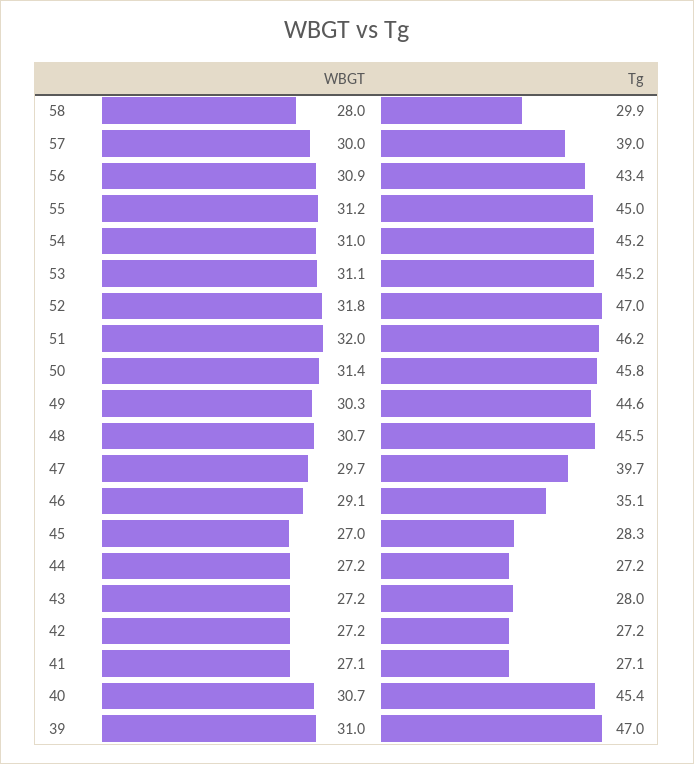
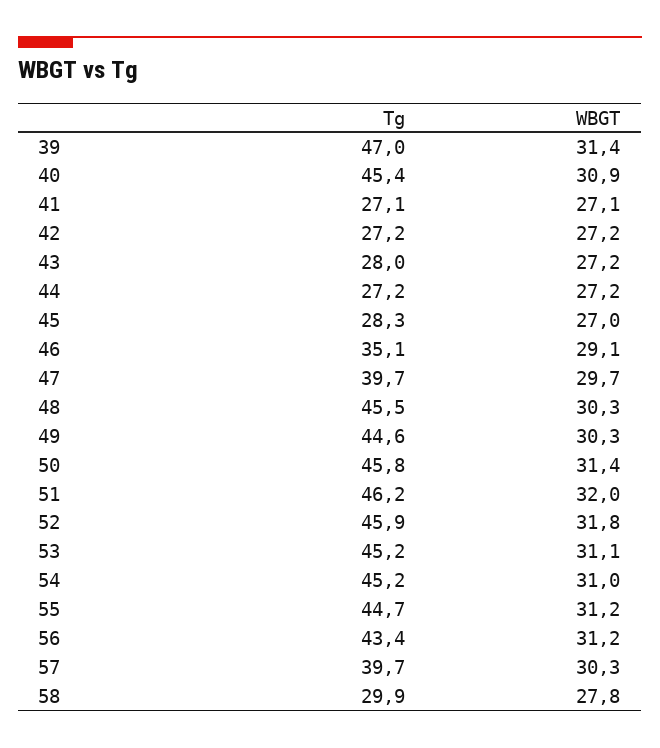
  {
    "WBGT": {
-     "58": 28,
+     "58": 27.8,
-     "57": 30,
+     "57": 30.3,
-     "56": 30.9,
+     "56": 31.2,
      "55": 31.2,
      "54": 31,
      "53": 31.1,
      "52": 31.8,
      "51": 32,
      "50": 31.4,
      "49": 30.3,
-     "48": 30.7,
+     "48": 30.3,
      "47": 29.7,
      "46": 29.1,
      "45": 27,
      "44": 27.2,
      "43": 27.2,
      "42": 27.2,
      "41": 27.1,
-     "40": 30.7,
+     "40": 30.9,
-     "39": 31
+     "39": 31.4
    },
    "Tg": {
      "58": 29.9,
-     "57": 39,
+     "57": 39.7,
      "56": 43.4,
-     "55": 45,
+     "55": 44.7,
      "54": 45.2,
      "53": 45.2,
-     "52": 47,
+     "52": 45.9,
      "51": 46.2,
      "50": 45.8,
      "49": 44.6,
      "48": 45.5,
      "47": 39.7,
      "46": 35.1,
      "45": 28.3,
      "44": 27.2,
      "43": 28,
      "42": 27.2,
      "41": 27.1,
      "40": 45.4,
      "39": 47
    }
  }

